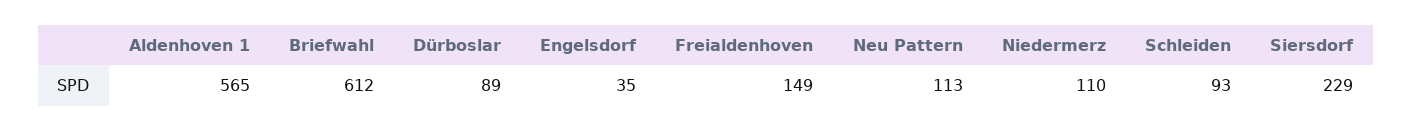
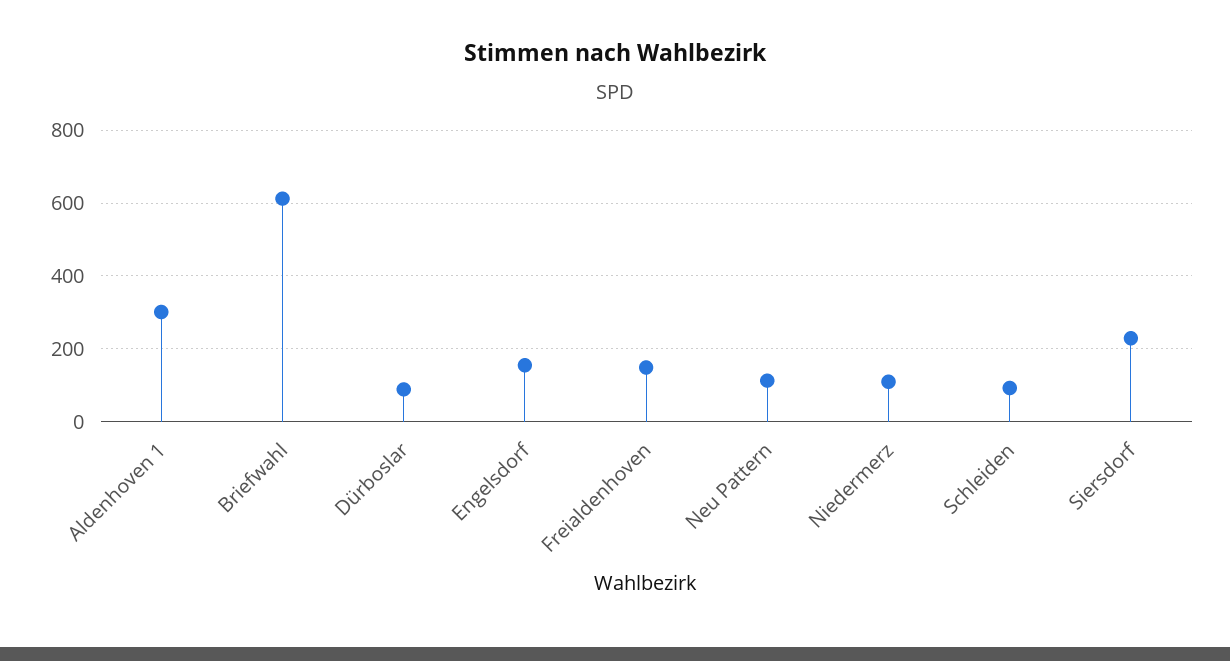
  {
-   "Aldenhoven 1": 565,
+   "Aldenhoven 1": 300,
    "Briefwahl": 612,
    "Dürboslar": 89,
-   "Engelsdorf": 35,
+   "Engelsdorf": 160,
    "Freialdenhoven": 149,
    "Neu Pattern": 113,
    "Niedermerz": 110,
    "Schleiden": 93,
    "Siersdorf": 229
  }

